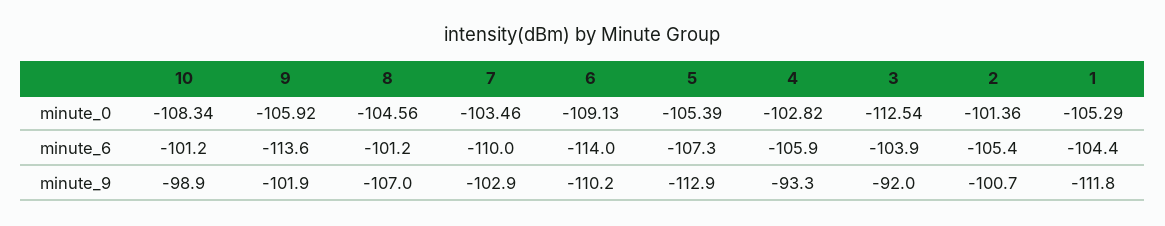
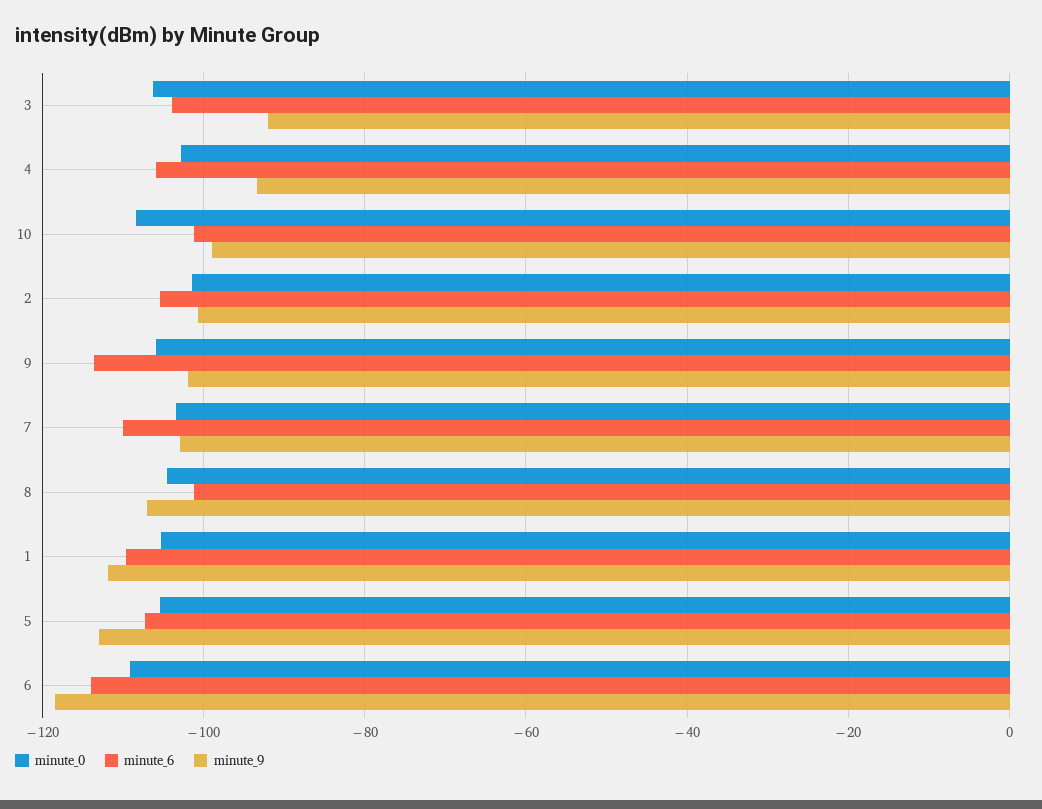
  {
    "minute_0": {
      "10": -108.34,
      "9": -105.92,
      "8": -104.56,
      "7": -103.46,
      "6": -109.13,
      "5": -105.39,
      "4": -102.82,
-     "3": -112.54,
+     "3": -106,
      "2": -101.36,
      "1": -105.29
    },
    "minute_6": {
      "10": -101.2,
      "9": -113.6,
      "8": -101.2,
      "7": -110,
      "6": -114,
      "5": -107.3,
      "4": -105.9,
      "3": -103.9,
      "2": -105.4,
-     "1": -104.4
+     "1": -110
    },
    "minute_9": {
      "10": -98.9,
      "9": -101.9,
      "8": -107,
      "7": -102.9,
-     "6": -110.2,
+     "6": -118,
      "5": -112.9,
      "4": -93.3,
      "3": -92,
      "2": -100.7,
      "1": -111.8
    }
  }

